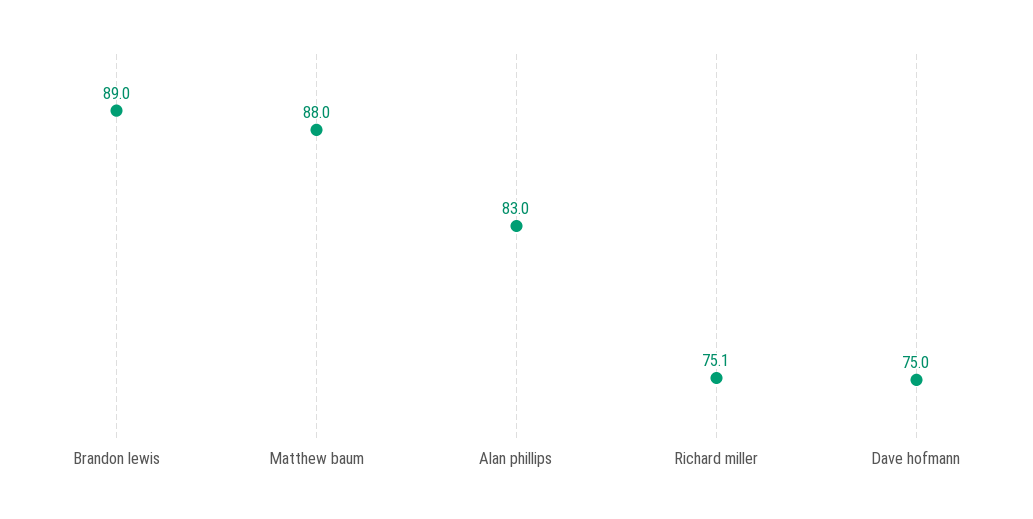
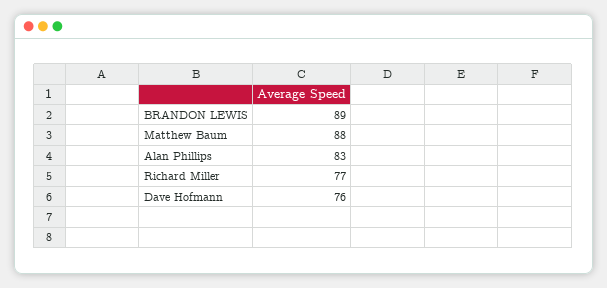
  {
    "Brandon lewis": 89,
    "Matthew baum": 88,
    "Alan phillips": 83,
-   "Richard miller": 75.1,
+   "Richard miller": 77,
-   "Dave hofmann": 75
+   "Dave hofmann": 76
  }

